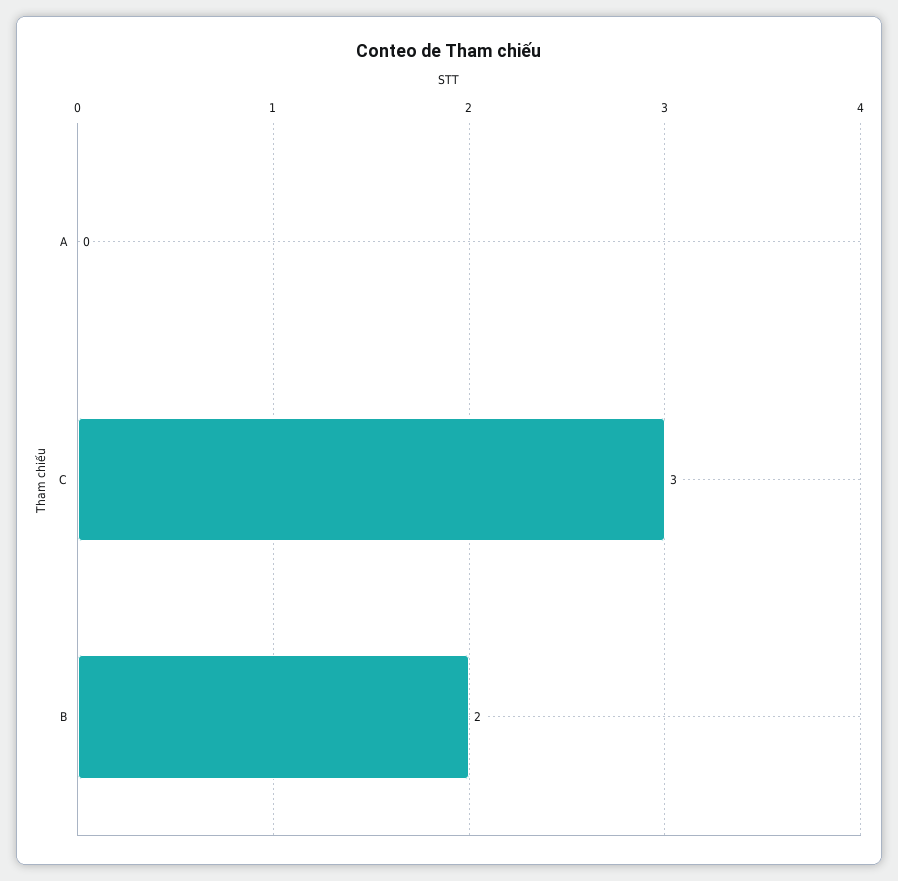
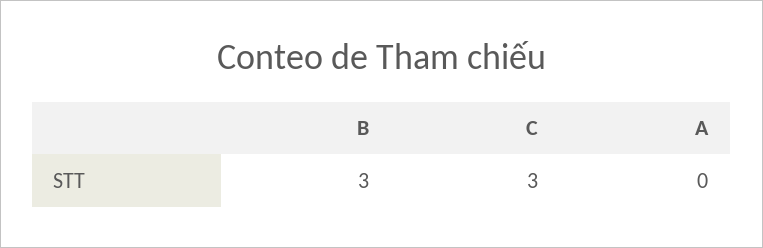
  {
    "A": 0,
    "C": 3,
-   "B": 2
+   "B": 3
  }

